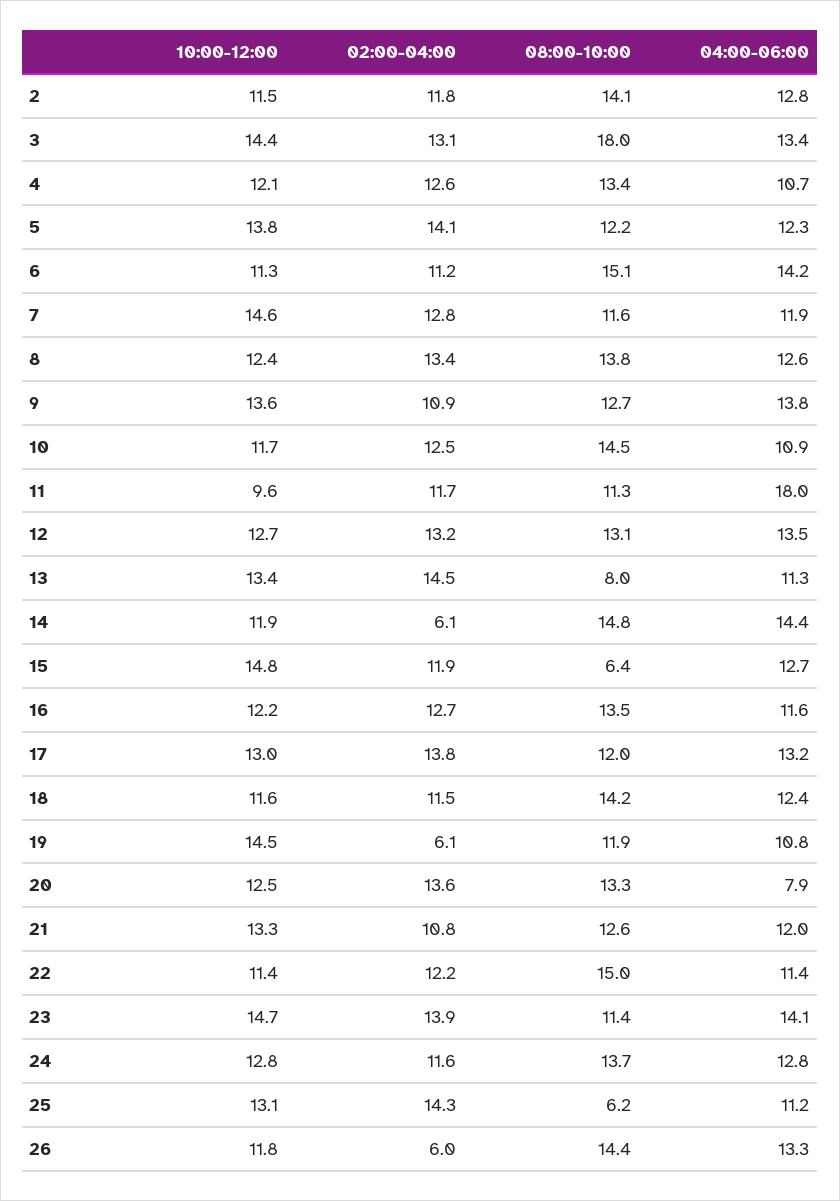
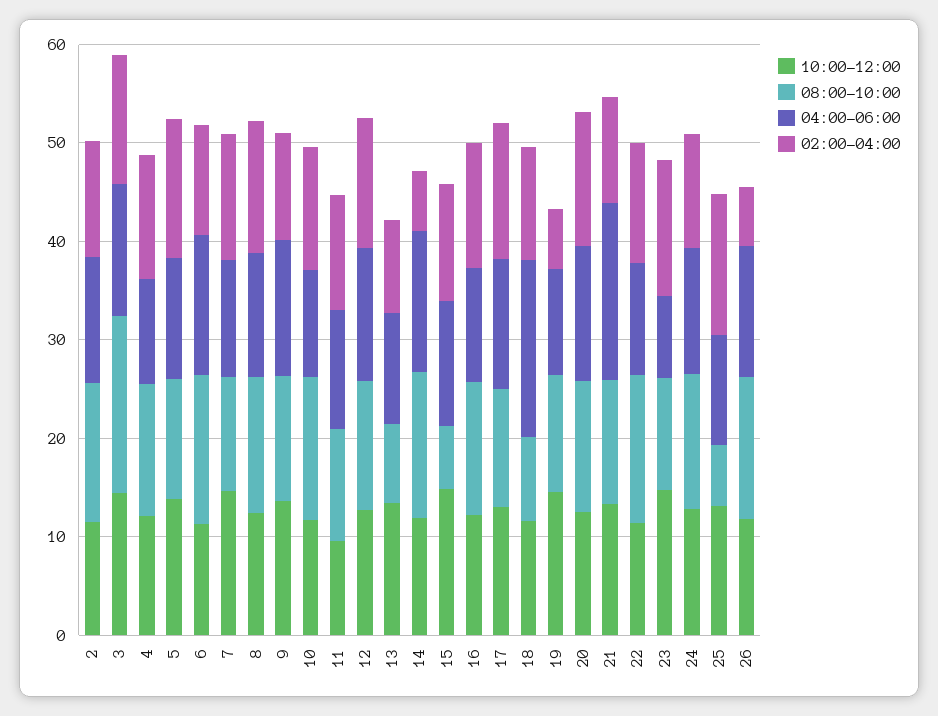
  {
    "10:00-12:00": {
      "2": 11.5,
      "3": 14.4,
      "4": 12.1,
      "5": 13.8,
      "6": 11.3,
      "7": 14.6,
      "8": 12.4,
      "9": 13.6,
      "10": 11.7,
      "11": 9.6,
      "12": 12.7,
      "13": 13.4,
      "14": 11.9,
      "15": 14.8,
      "16": 12.2,
      "17": 13,
      "18": 11.6,
      "19": 14.5,
      "20": 12.5,
      "21": 13.3,
      "22": 11.4,
      "23": 14.7,
      "24": 12.8,
      "25": 13.1,
      "26": 11.8
    },
    "02:00-04:00": {
      "2": 11.8,
      "3": 13.1,
      "4": 12.6,
      "5": 14.1,
      "6": 11.2,
      "7": 12.8,
      "8": 13.4,
      "9": 10.9,
      "10": 12.5,
      "11": 11.7,
      "12": 13.2,
-     "13": 14.5,
+     "13": 10,
      "14": 6.1,
      "15": 11.9,
      "16": 12.7,
      "17": 13.8,
      "18": 11.5,
      "19": 6.1,
      "20": 13.6,
      "21": 10.8,
      "22": 12.2,
      "23": 13.9,
      "24": 11.6,
      "25": 14.3,
      "26": 6
    },
    "08:00-10:00": {
      "2": 14.1,
      "3": 18,
      "4": 13.4,
      "5": 12.2,
      "6": 15.1,
      "7": 11.6,
      "8": 13.8,
      "9": 12.7,
      "10": 14.5,
      "11": 11.3,
      "12": 13.1,
      "13": 8,
      "14": 14.8,
      "15": 6.4,
      "16": 13.5,
      "17": 12,
-     "18": 14.2,
+     "18": 8,
      "19": 11.9,
      "20": 13.3,
      "21": 12.6,
      "22": 15,
      "23": 11.4,
      "24": 13.7,
      "25": 6.2,
      "26": 14.4
    },
    "04:00-06:00": {
      "2": 12.8,
      "3": 13.4,
      "4": 10.7,
      "5": 12.3,
      "6": 14.2,
      "7": 11.9,
      "8": 12.6,
      "9": 13.8,
      "10": 10.9,
-     "11": 18,
+     "11": 12,
      "12": 13.5,
      "13": 11.3,
      "14": 14.4,
      "15": 12.7,
      "16": 11.6,
      "17": 13.2,
-     "18": 12.4,
+     "18": 18,
      "19": 10.8,
-     "20": 7.9,
+     "20": 14,
-     "21": 12,
+     "21": 18,
      "22": 11.4,
-     "23": 14.1,
+     "23": 8,
      "24": 12.8,
      "25": 11.2,
      "26": 13.3
    }
  }

